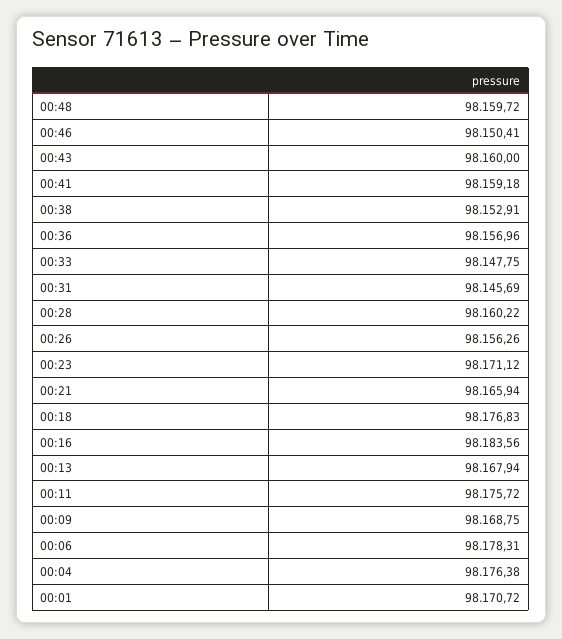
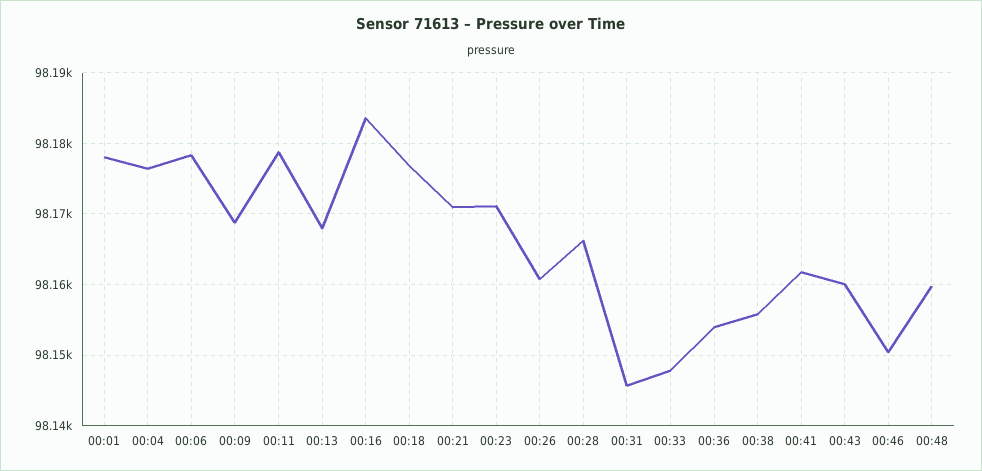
  {
    "00:48": 98159.72,
    "00:46": 98150.41,
    "00:43": 98160,
-   "00:41": 98159.18,
+   "00:41": 98162,
-   "00:38": 98152.91,
+   "00:38": 98156,
-   "00:36": 98156.96,
+   "00:36": 98154,
    "00:33": 98147.75,
    "00:31": 98145.69,
-   "00:28": 98160.22,
+   "00:28": 98166,
-   "00:26": 98156.26,
+   "00:26": 98161,
    "00:23": 98171.12,
-   "00:21": 98165.94,
+   "00:21": 98171,
    "00:18": 98176.83,
    "00:16": 98183.56,
    "00:13": 98167.94,
-   "00:11": 98175.72,
+   "00:11": 98179,
    "00:09": 98168.75,
    "00:06": 98178.31,
    "00:04": 98176.38,
-   "00:01": 98170.72
+   "00:01": 98178
  }

